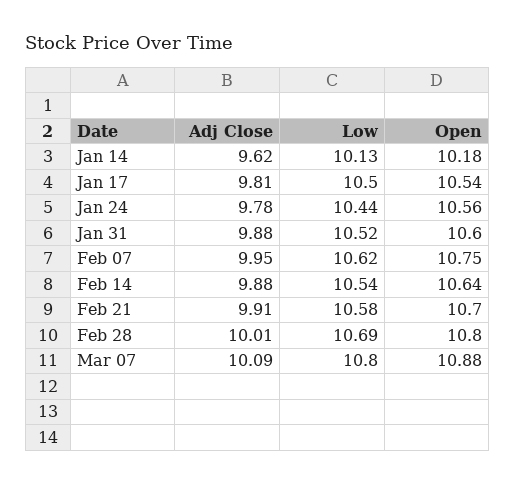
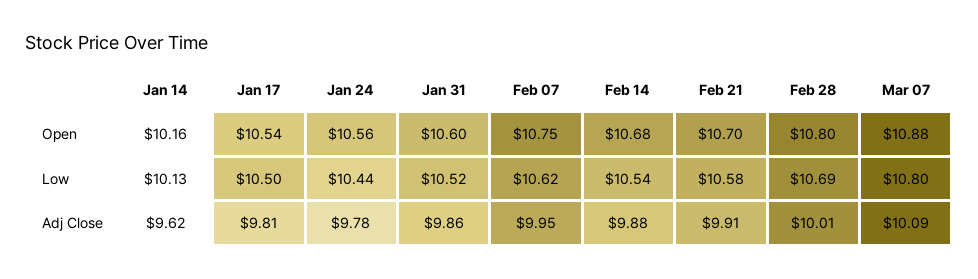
  {
    "Adj Close": {
      "Jan 14": 9.62,
      "Jan 17": 9.81,
      "Jan 24": 9.78,
-     "Jan 31": 9.88,
+     "Jan 31": 9.86,
      "Feb 07": 9.95,
      "Feb 14": 9.88,
      "Feb 21": 9.91,
      "Feb 28": 10.01,
      "Mar 07": 10.09
    },
    "Low": {
      "Jan 14": 10.13,
      "Jan 17": 10.5,
      "Jan 24": 10.44,
      "Jan 31": 10.52,
      "Feb 07": 10.62,
      "Feb 14": 10.54,
      "Feb 21": 10.58,
      "Feb 28": 10.69,
      "Mar 07": 10.8
    },
    "Open": {
-     "Jan 14": 10.18,
+     "Jan 14": 10.16,
      "Jan 17": 10.54,
      "Jan 24": 10.56,
      "Jan 31": 10.6,
      "Feb 07": 10.75,
-     "Feb 14": 10.64,
+     "Feb 14": 10.68,
      "Feb 21": 10.7,
      "Feb 28": 10.8,
      "Mar 07": 10.88
    }
  }

